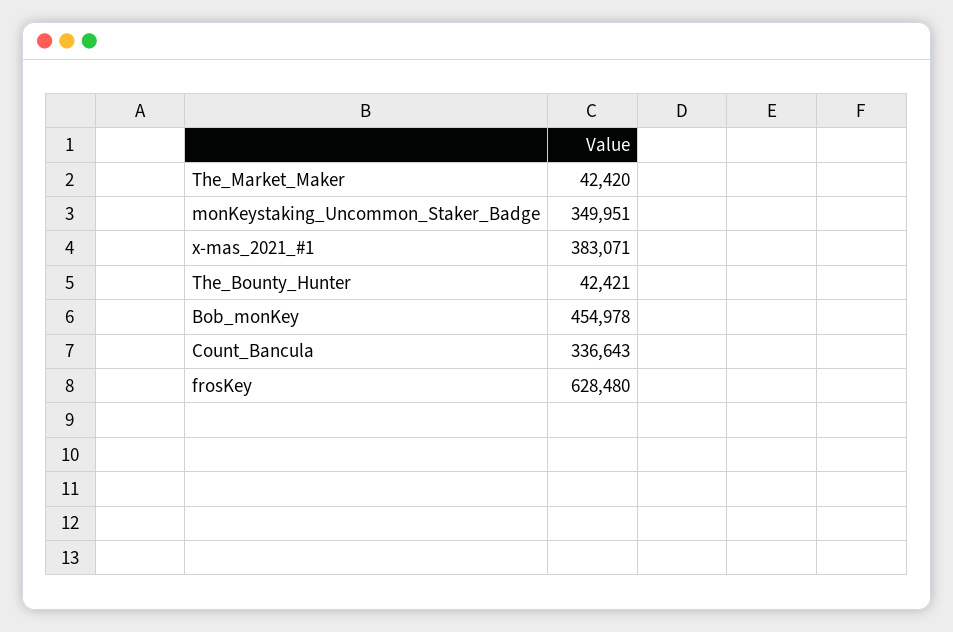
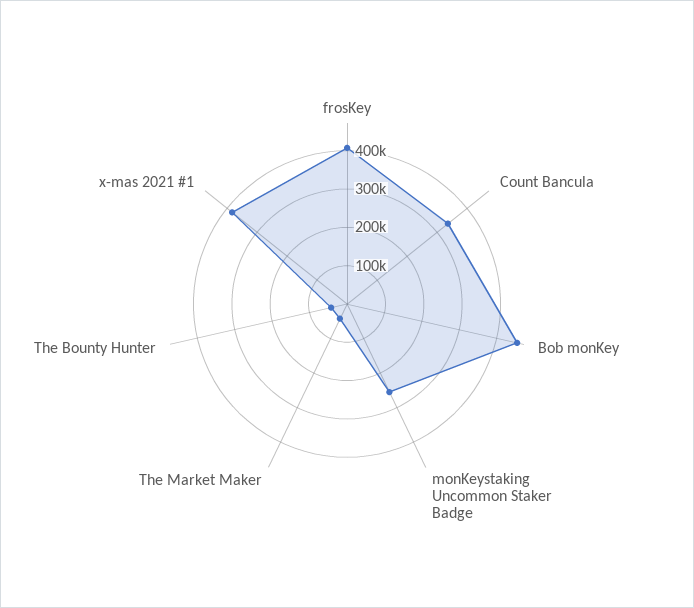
  {
    "The_Market_Maker": 42420,
-   "monKeystaking_Uncommon_Staker_Badge": 349951,
+   "monKeystaking_Uncommon_Staker_Badge": 250000,
    "x-mas_2021_#1": 383071,
    "The_Bounty_Hunter": 42421,
    "Bob_monKey": 454978,
    "Count_Bancula": 336643,
-   "frosKey": 628480
+   "frosKey": 400000
  }

